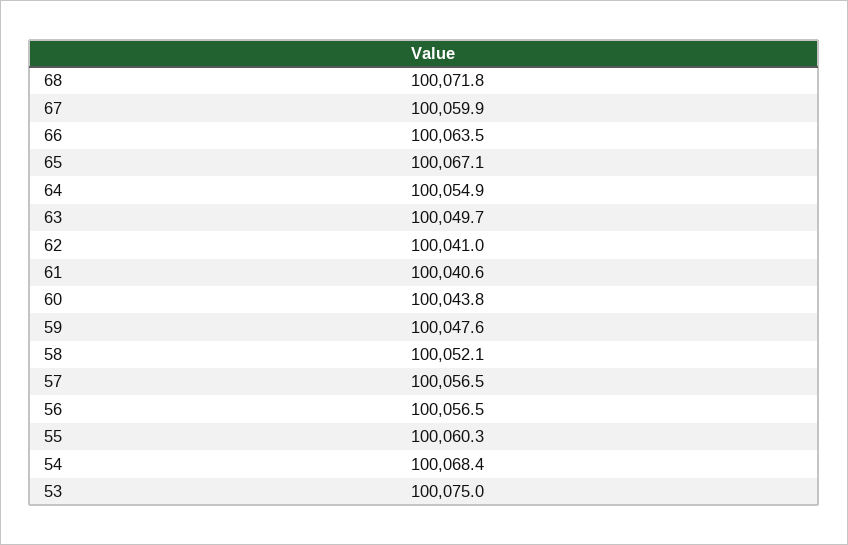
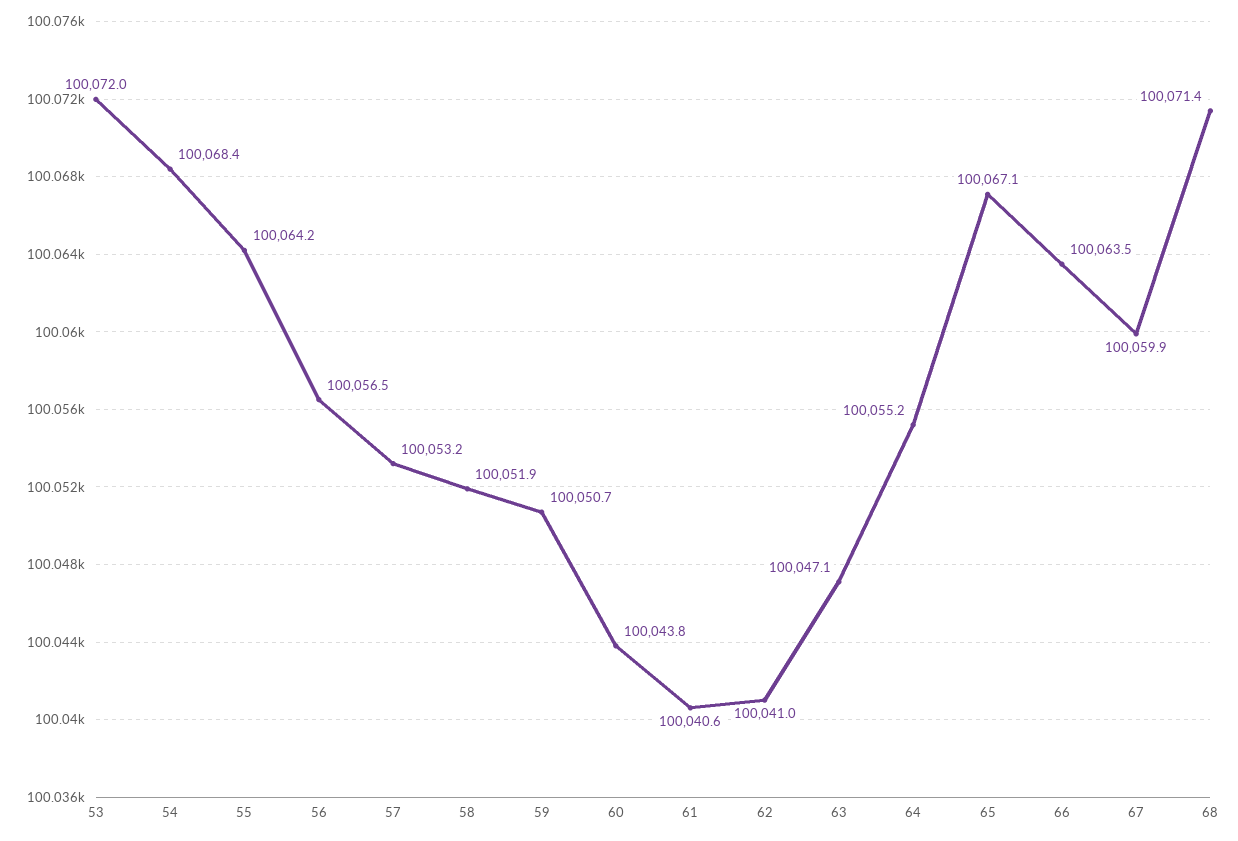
  {
-   "68": 100071.8,
+   "68": 100071.4,
    "67": 100059.9,
    "66": 100063.5,
    "65": 100067.1,
-   "64": 100054.9,
+   "64": 100055.2,
-   "63": 100049.7,
+   "63": 100047.1,
    "62": 100041,
    "61": 100040.6,
    "60": 100043.8,
-   "59": 100047.6,
+   "59": 100050.7,
-   "58": 100052.1,
+   "58": 100051.9,
-   "57": 100056.5,
+   "57": 100053.2,
    "56": 100056.5,
-   "55": 100060.3,
+   "55": 100064.2,
    "54": 100068.4,
-   "53": 100075
+   "53": 100072
  }

